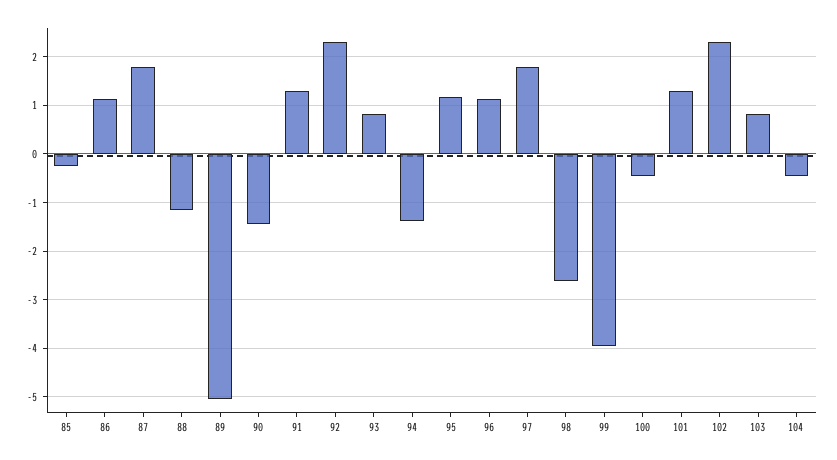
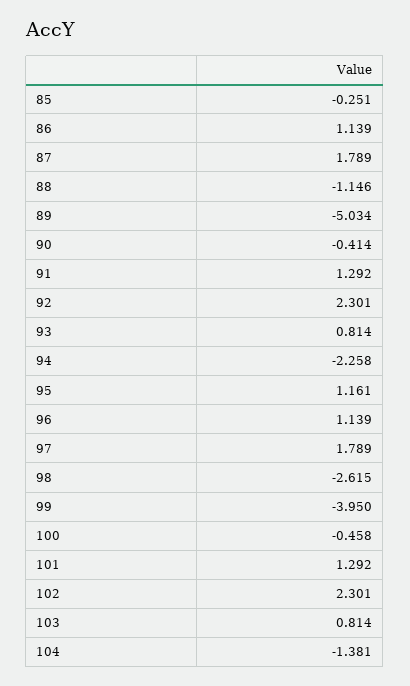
  {
    "85": -0.251,
    "86": 1.139,
    "87": 1.789,
    "88": -1.146,
    "89": -5.034,
-   "90": -1.4,
+   "90": -0.414,
    "91": 1.292,
    "92": 2.301,
    "93": 0.814,
-   "94": -1.4,
+   "94": -2.258,
    "95": 1.161,
    "96": 1.139,
    "97": 1.789,
    "98": -2.615,
    "99": -3.95,
    "100": -0.458,
    "101": 1.292,
    "102": 2.301,
    "103": 0.814,
-   "104": -0.4
+   "104": -1.381
  }

